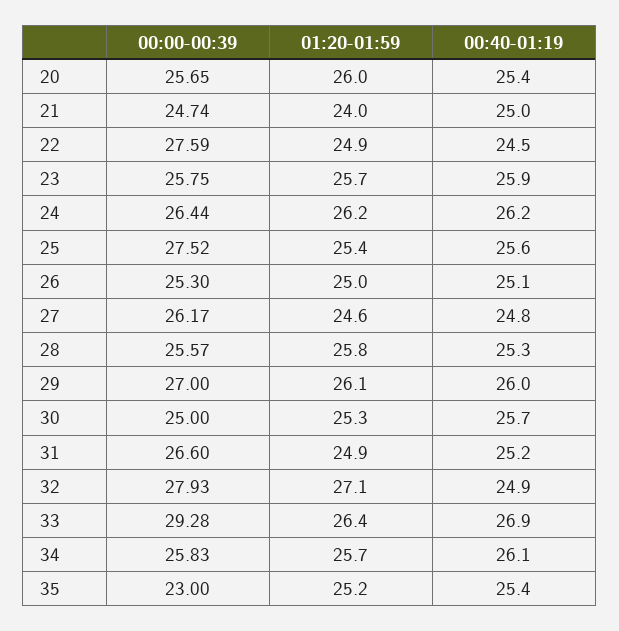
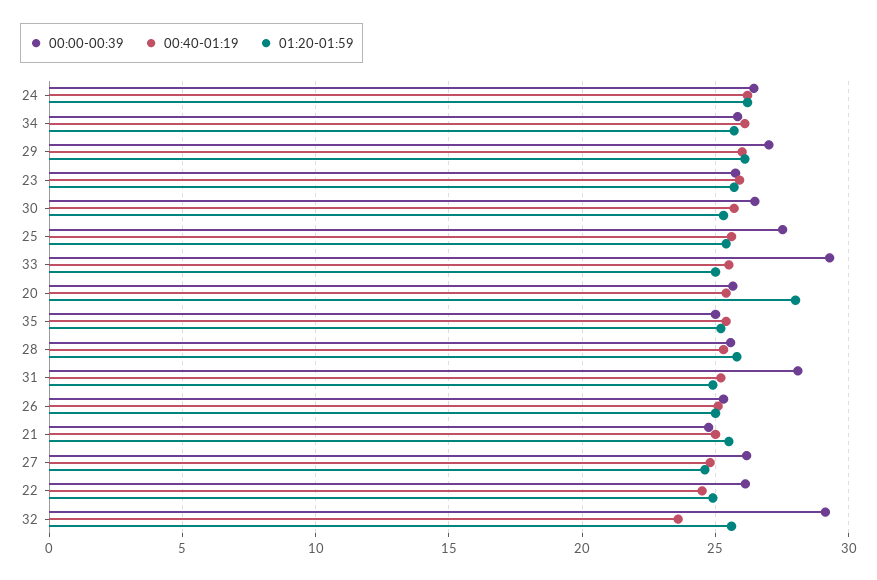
  {
    "00:00-00:39": {
      "20": 25.65,
      "21": 24.74,
-     "22": 27.59,
+     "22": 26,
      "23": 25.75,
      "24": 26.44,
      "25": 27.52,
      "26": 25.3,
      "27": 26.17,
      "28": 25.57,
      "29": 27,
-     "30": 25,
+     "30": 26.5,
-     "31": 26.6,
+     "31": 28,
-     "32": 27.93,
+     "32": 29,
      "33": 29.28,
      "34": 25.83,
-     "35": 23
+     "35": 25
    },
    "01:20-01:59": {
-     "20": 26,
+     "20": 28,
-     "21": 24,
+     "21": 25.5,
      "22": 24.9,
      "23": 25.7,
      "24": 26.2,
      "25": 25.4,
      "26": 25,
      "27": 24.6,
      "28": 25.8,
      "29": 26.1,
      "30": 25.3,
      "31": 24.9,
-     "32": 27.1,
+     "32": 25.5,
-     "33": 26.4,
+     "33": 25,
      "34": 25.7,
      "35": 25.2
    },
    "00:40-01:19": {
      "20": 25.4,
      "21": 25,
      "22": 24.5,
      "23": 25.9,
      "24": 26.2,
      "25": 25.6,
      "26": 25.1,
      "27": 24.8,
      "28": 25.3,
      "29": 26,
      "30": 25.7,
      "31": 25.2,
-     "32": 24.9,
+     "32": 23.5,
-     "33": 26.9,
+     "33": 25.5,
      "34": 26.1,
      "35": 25.4
    }
  }

